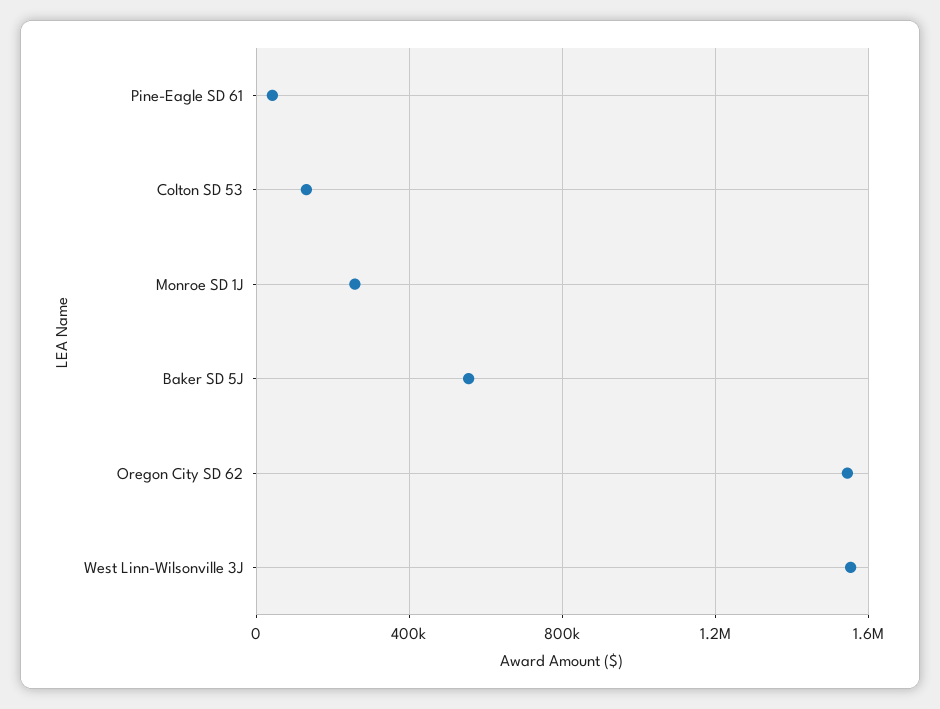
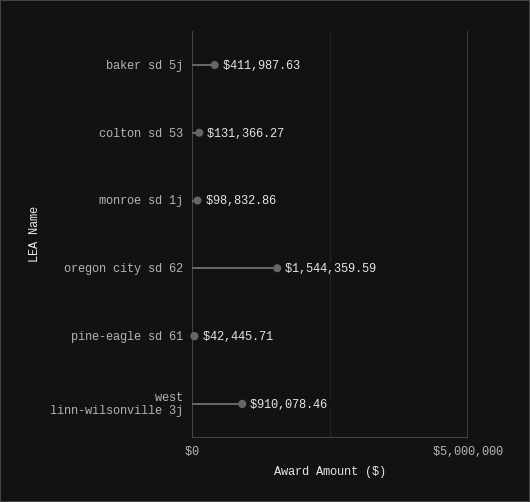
  {
    "Pine-Eagle SD 61": 42445.71,
    "Colton SD 53": 131366.27,
-   "Monroe SD 1J": 250000,
+   "Monroe SD 1J": 98832.86,
-   "Baker SD 5J": 550000,
+   "Baker SD 5J": 411987.63,
    "Oregon City SD 62": 1544359.59,
-   "West Linn-Wilsonville 3J": 1550000
+   "West Linn-Wilsonville 3J": 910078.46
  }

